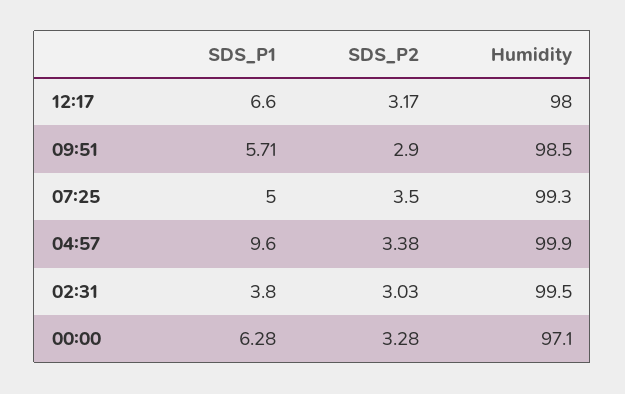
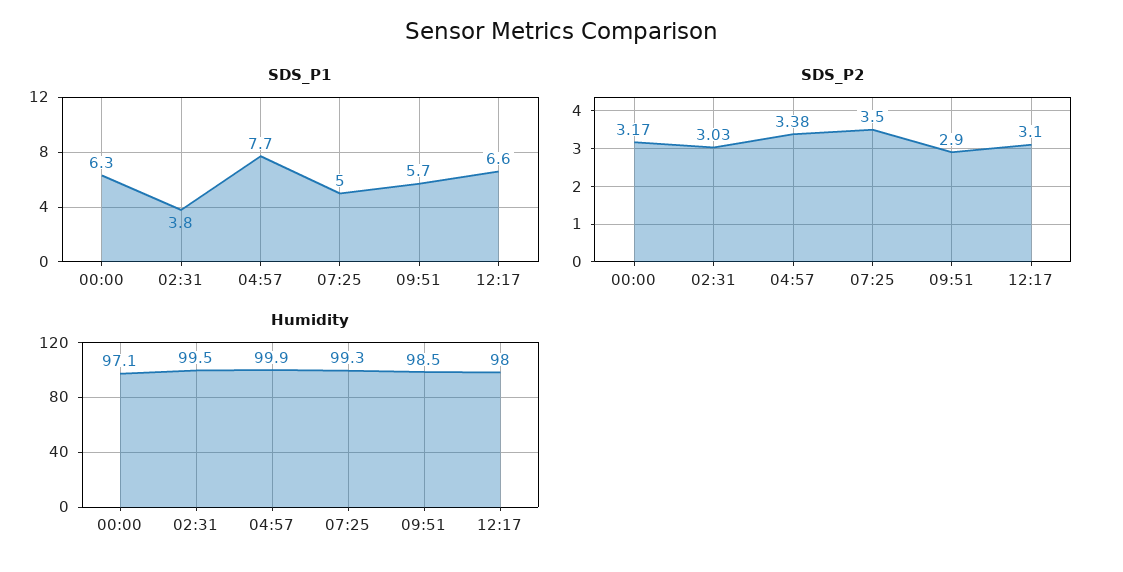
  {
    "SDS_P1": {
      "12:17": 6.6,
      "09:51": 5.71,
      "07:25": 5,
-     "04:57": 9.6,
+     "04:57": 7.7,
      "02:31": 3.8,
      "00:00": 6.28
    },
    "SDS_P2": {
-     "12:17": 3.17,
+     "12:17": 3.1,
      "09:51": 2.9,
      "07:25": 3.5,
      "04:57": 3.38,
      "02:31": 3.03,
-     "00:00": 3.28
+     "00:00": 3.17
    },
    "Humidity": {
      "12:17": 98,
      "09:51": 98.5,
      "07:25": 99.3,
      "04:57": 99.9,
      "02:31": 99.5,
      "00:00": 97.1
    }
  }

